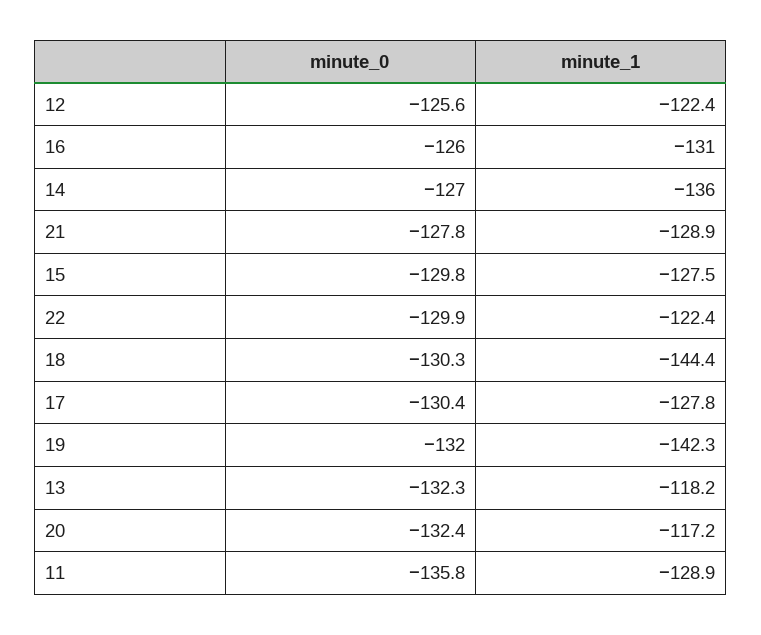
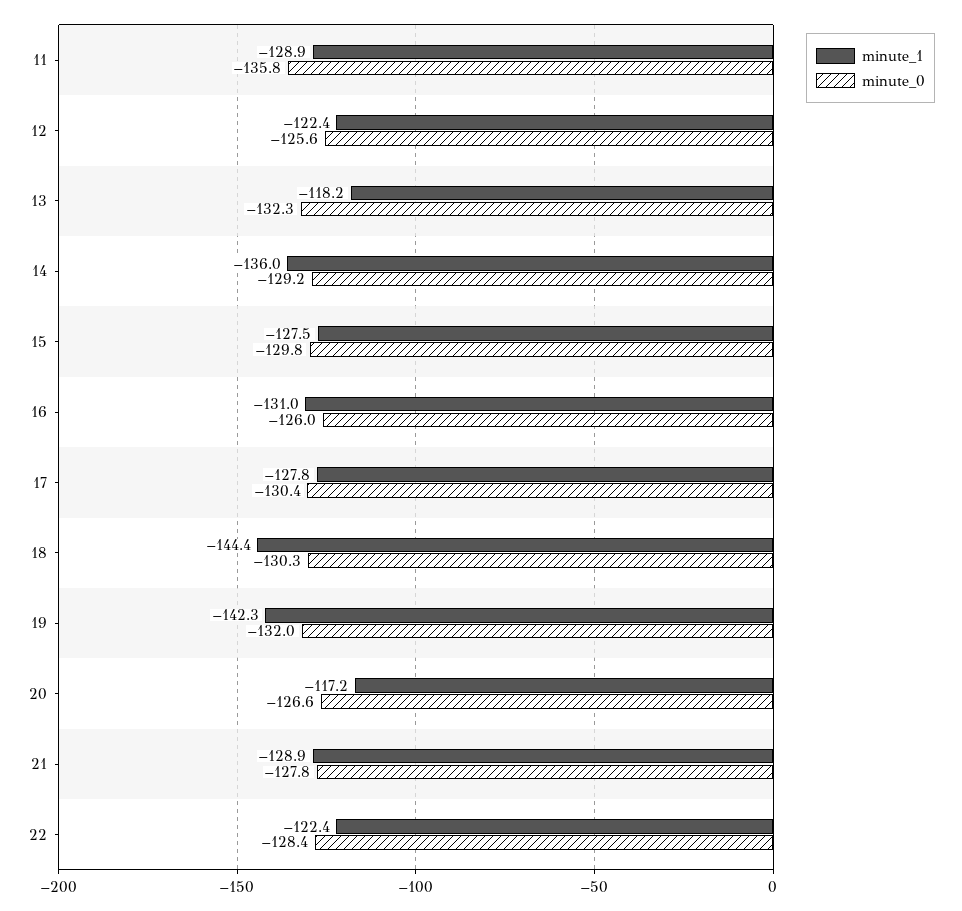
  {
    "minute_0": {
      "12": -125.6,
      "16": -126,
-     "14": -127,
+     "14": -129.2,
      "21": -127.8,
      "15": -129.8,
-     "22": -129.9,
+     "22": -128.4,
      "18": -130.3,
      "17": -130.4,
      "19": -132,
      "13": -132.3,
-     "20": -132.4,
+     "20": -126.6,
      "11": -135.8
    },
    "minute_1": {
      "12": -122.4,
      "16": -131,
      "14": -136,
      "21": -128.9,
      "15": -127.5,
      "22": -122.4,
      "18": -144.4,
      "17": -127.8,
      "19": -142.3,
      "13": -118.2,
      "20": -117.2,
      "11": -128.9
    }
  }

